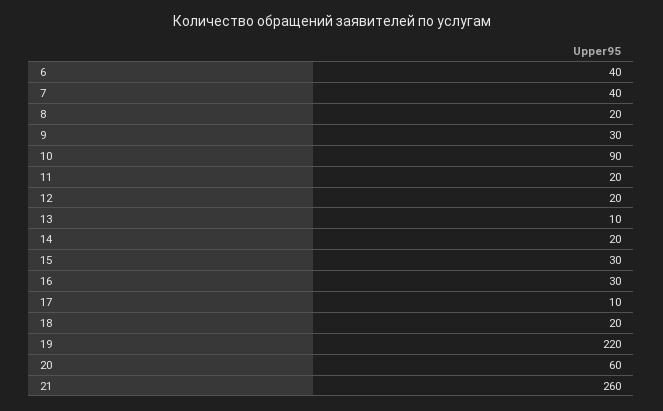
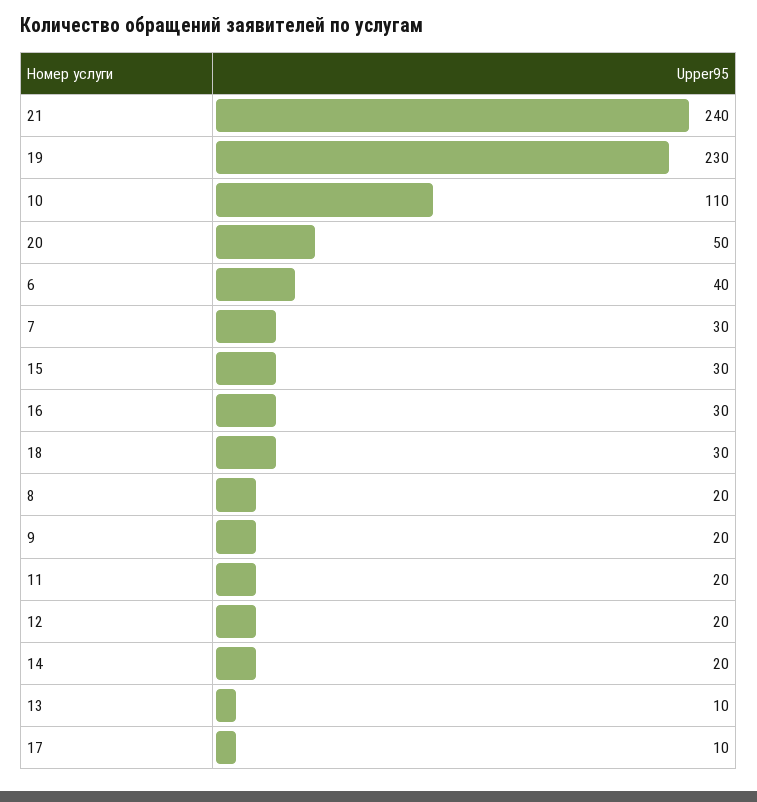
  {
    "6": 40,
-   "7": 40,
+   "7": 30,
    "8": 20,
-   "9": 30,
+   "9": 20,
-   "10": 90,
+   "10": 110,
    "11": 20,
    "12": 20,
    "13": 10,
    "14": 20,
    "15": 30,
    "16": 30,
    "17": 10,
-   "18": 20,
+   "18": 30,
-   "19": 220,
+   "19": 230,
-   "20": 60,
+   "20": 50,
-   "21": 260
+   "21": 240
  }

